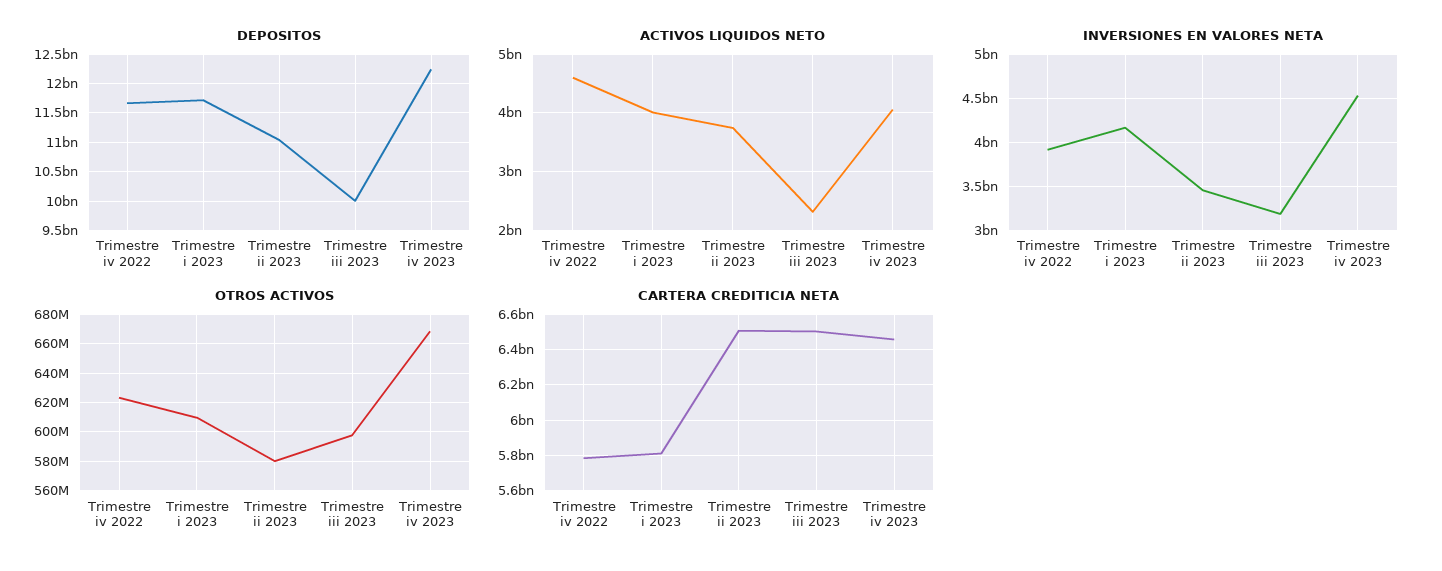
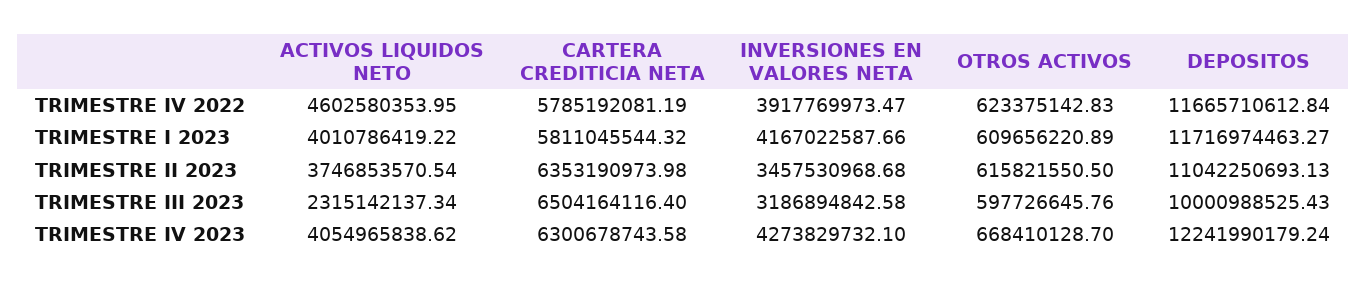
  {
    "DEPOSITOS": {
      "Trimestre iv 2022": 11665710612.84,
      "Trimestre i 2023": 11716974463.27,
      "Trimestre ii 2023": 11042250693.13,
      "Trimestre iii 2023": 10000988525.43,
      "Trimestre iv 2023": 12241990179.24
    },
    "ACTIVOS LIQUIDOS NETO": {
      "Trimestre iv 2022": 4602580353.95,
      "Trimestre i 2023": 4010786419.22,
      "Trimestre ii 2023": 3746853570.54,
      "Trimestre iii 2023": 2315142137.34,
      "Trimestre iv 2023": 4054965838.62
    },
    "INVERSIONES EN VALORES NETA": {
      "Trimestre iv 2022": 3917769973.47,
      "Trimestre i 2023": 4167022587.66,
      "Trimestre ii 2023": 3457530968.68,
      "Trimestre iii 2023": 3186894842.58,
-     "Trimestre iv 2023": 4500000000
+     "Trimestre iv 2023": 4273829732.1
    },
    "OTROS ACTIVOS": {
      "Trimestre iv 2022": 623375142.83,
      "Trimestre i 2023": 609656220.89,
-     "Trimestre ii 2023": 580000000,
+     "Trimestre ii 2023": 615821550.5,
      "Trimestre iii 2023": 597726645.76,
      "Trimestre iv 2023": 668410128.7
    },
    "CARTERA CREDITICIA NETA": {
      "Trimestre iv 2022": 5785192081.19,
      "Trimestre i 2023": 5811045544.32,
-     "Trimestre ii 2023": 6500000000,
+     "Trimestre ii 2023": 6353190973.98,
      "Trimestre iii 2023": 6504164116.4,
-     "Trimestre iv 2023": 6450000000
+     "Trimestre iv 2023": 6300678743.58
    }
  }

